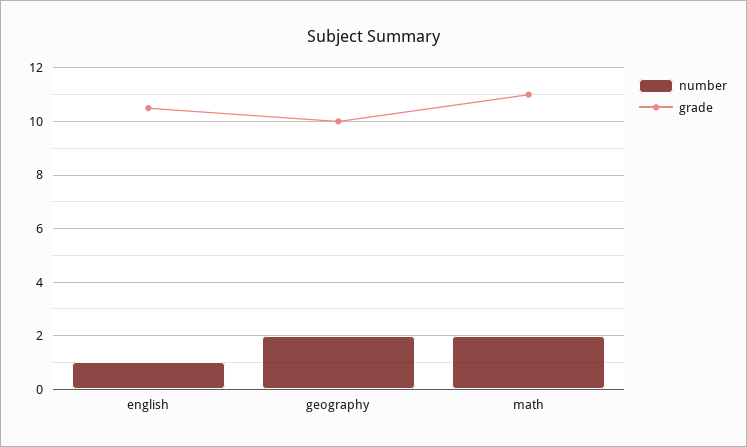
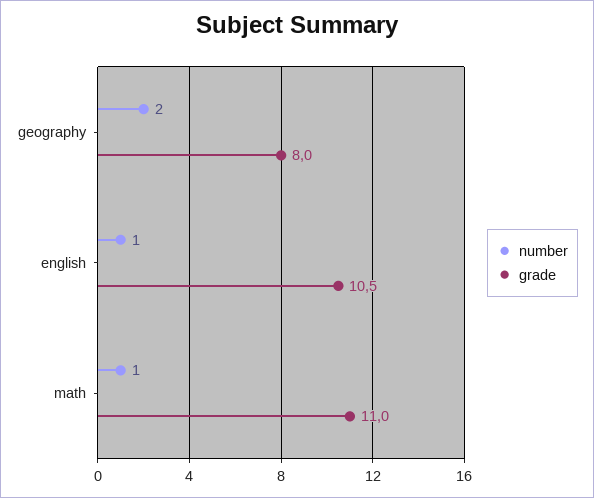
  {
    "number": {
      "english": 1,
      "geography": 2,
-     "math": 2
+     "math": 1
    },
    "grade": {
      "english": 10.5,
-     "geography": 10,
+     "geography": 8,
      "math": 11
    }
  }

